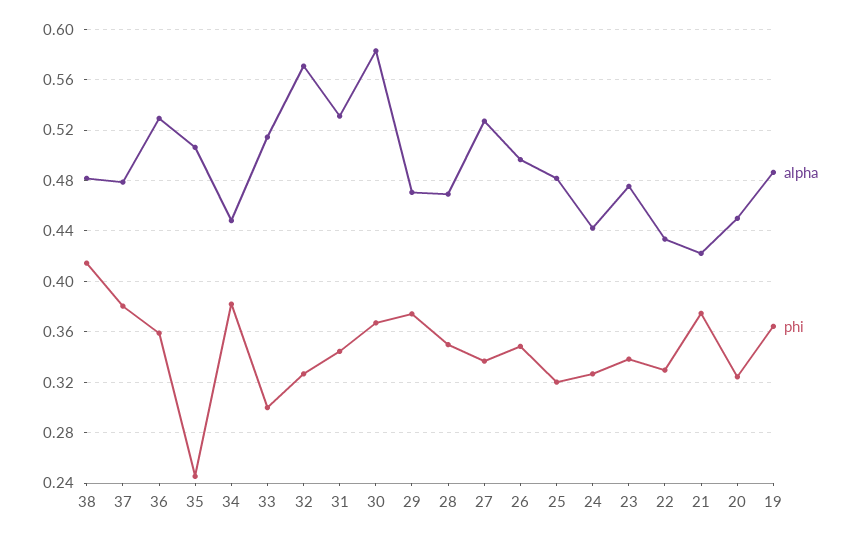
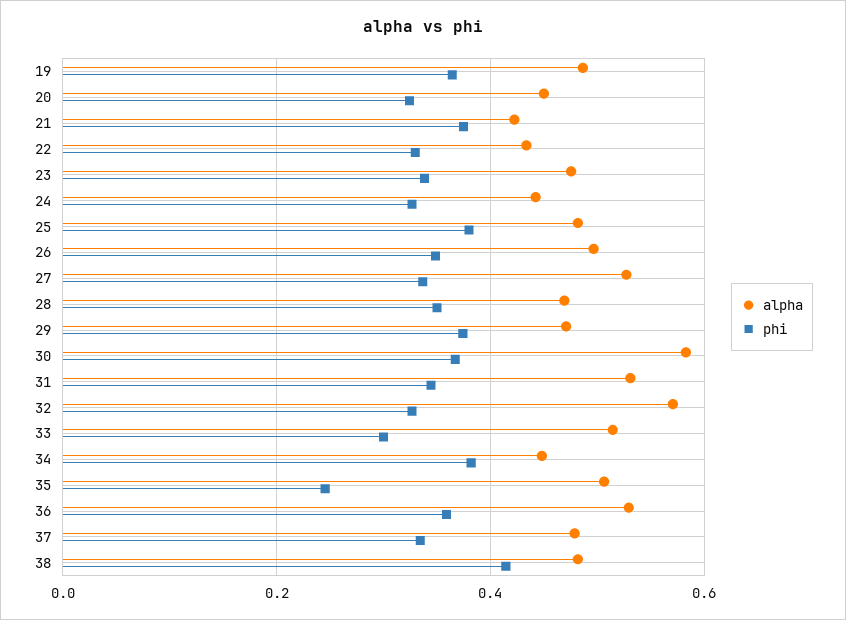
  {
    "alpha": {
      "38": 0.48,
      "37": 0.48,
      "36": 0.53,
      "35": 0.505,
      "34": 0.45,
      "33": 0.515,
      "32": 0.57,
      "31": 0.53,
      "30": 0.585,
      "29": 0.47,
      "28": 0.47,
      "27": 0.525,
      "26": 0.495,
      "25": 0.48,
      "24": 0.44,
      "23": 0.475,
      "22": 0.435,
      "21": 0.42,
      "20": 0.45,
      "19": 0.485
    },
    "phi": {
      "38": 0.415,
-     "37": 0.38,
+     "37": 0.34,
      "36": 0.36,
      "35": 0.245,
      "34": 0.38,
      "33": 0.3,
      "32": 0.325,
      "31": 0.345,
      "30": 0.365,
      "29": 0.375,
      "28": 0.35,
      "27": 0.335,
      "26": 0.35,
-     "25": 0.32,
+     "25": 0.38,
      "24": 0.325,
      "23": 0.34,
      "22": 0.33,
      "21": 0.375,
      "20": 0.325,
      "19": 0.365
    }
  }

